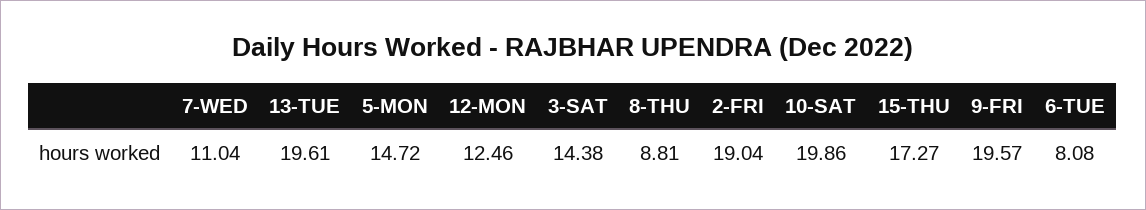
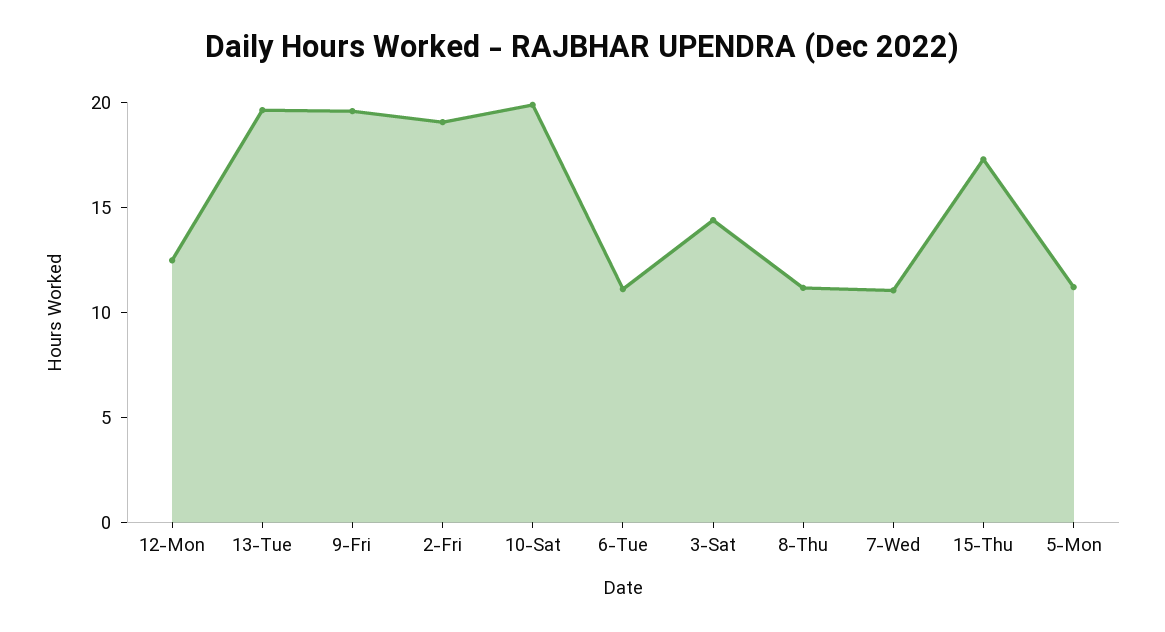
  {
    "7-WED": 11.04,
    "13-TUE": 19.61,
-   "5-MON": 14.72,
+   "5-MON": 11,
    "12-MON": 12.46,
    "3-SAT": 14.38,
-   "8-THU": 8.81,
+   "8-THU": 11,
    "2-FRI": 19.04,
    "10-SAT": 19.86,
    "15-THU": 17.27,
    "9-FRI": 19.57,
-   "6-TUE": 8.08
+   "6-TUE": 11
  }

